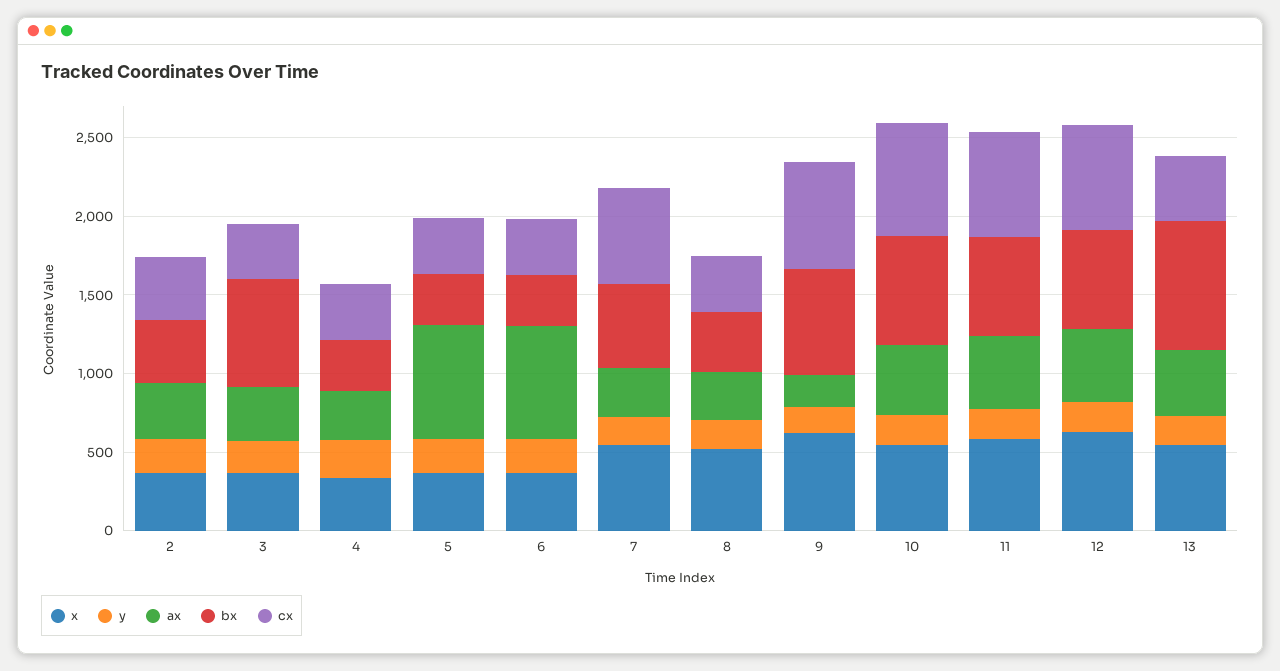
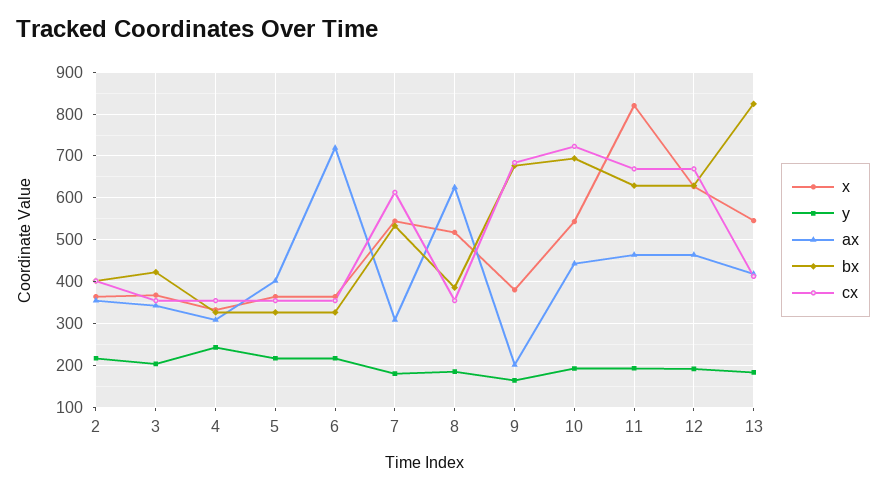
  {
    "x": {
      "2": 360,
      "3": 360,
      "4": 340,
      "5": 360,
      "6": 360,
      "7": 540,
      "8": 520,
-     "9": 600,
+     "9": 380,
      "10": 540,
-     "11": 600,
+     "11": 820,
      "12": 620,
      "13": 540
    },
    "y": {
      "2": 220,
      "3": 200,
      "4": 240,
      "5": 220,
      "6": 220,
      "7": 180,
      "8": 180,
      "9": 160,
      "10": 200,
      "11": 200,
      "12": 200,
      "13": 180
    },
    "ax": {
      "2": 360,
      "3": 340,
      "4": 300,
-     "5": 700,
+     "5": 400,
      "6": 720,
      "7": 300,
-     "8": 300,
+     "8": 620,
      "9": 200,
      "10": 440,
      "11": 460,
      "12": 460,
      "13": 420
    },
    "bx": {
      "2": 400,
-     "3": 700,
+     "3": 420,
      "4": 320,
      "5": 320,
      "6": 320,
      "7": 540,
      "8": 380,
      "9": 680,
      "10": 700,
      "11": 620,
      "12": 620,
      "13": 820
    },
    "cx": {
      "2": 400,
      "3": 360,
      "4": 360,
      "5": 360,
      "6": 360,
      "7": 620,
      "8": 360,
      "9": 680,
      "10": 720,
      "11": 660,
      "12": 660,
      "13": 420
    }
  }

